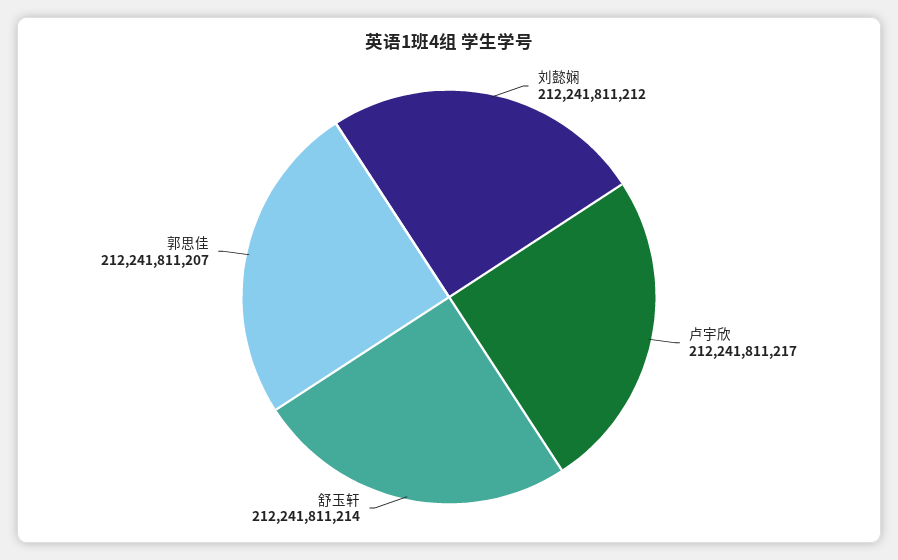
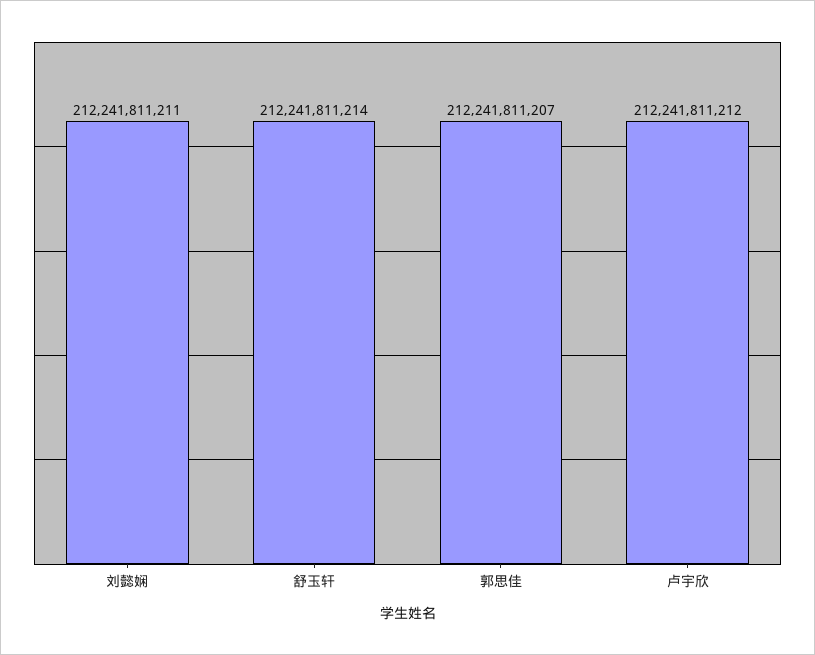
  {
-   "刘懿娴": 212241811212,
+   "刘懿娴": 212241811211,
-   "卢宇欣": 212241811217,
+   "卢宇欣": 212241811212,
    "舒玉轩": 212241811214,
    "郭思佳": 212241811207
  }

